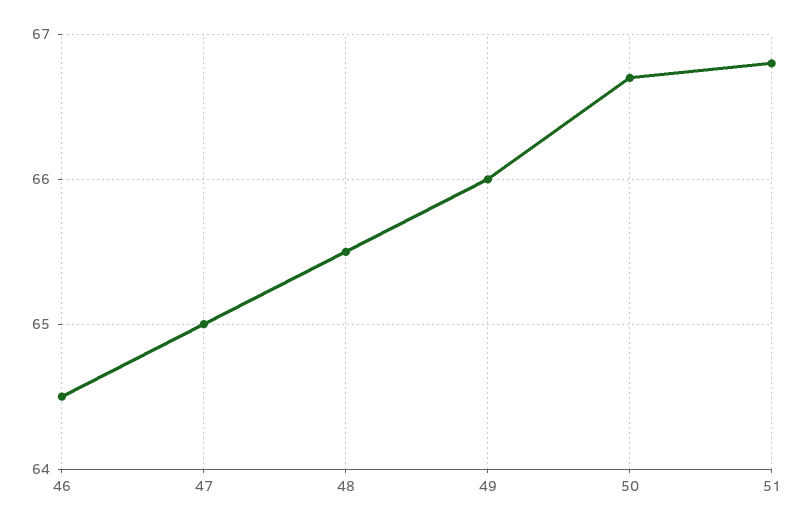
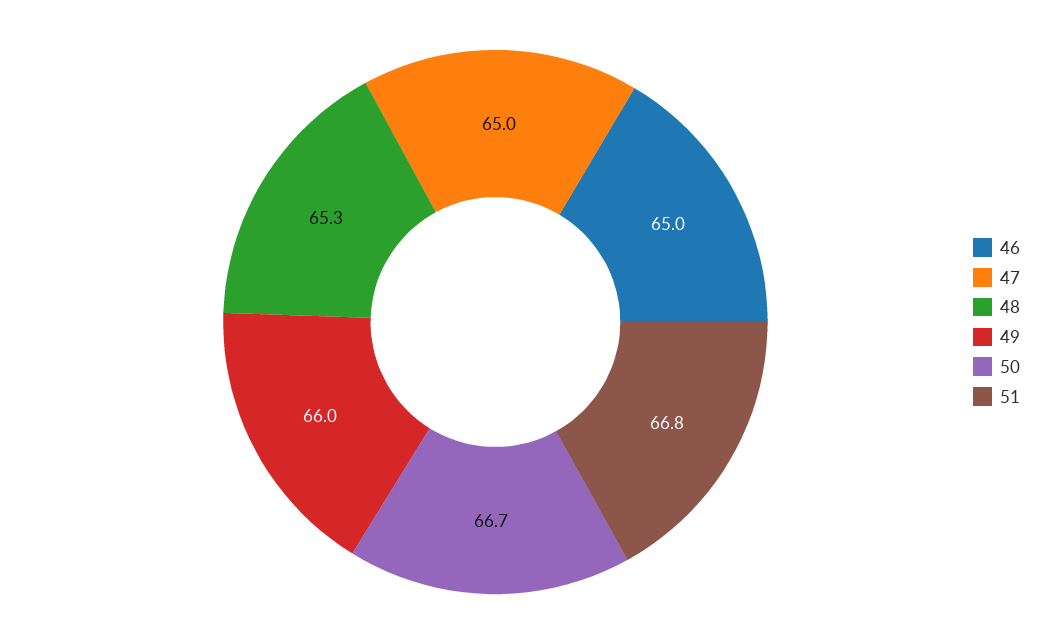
  {
-   "46": 64.5,
+   "46": 65,
    "47": 65,
-   "48": 65.5,
+   "48": 65.3,
    "49": 66,
    "50": 66.7,
    "51": 66.8
  }

